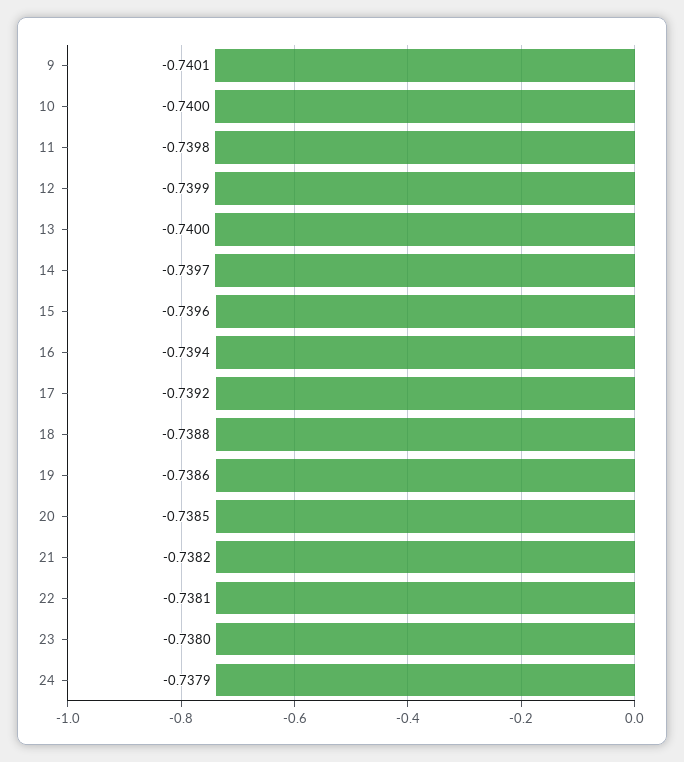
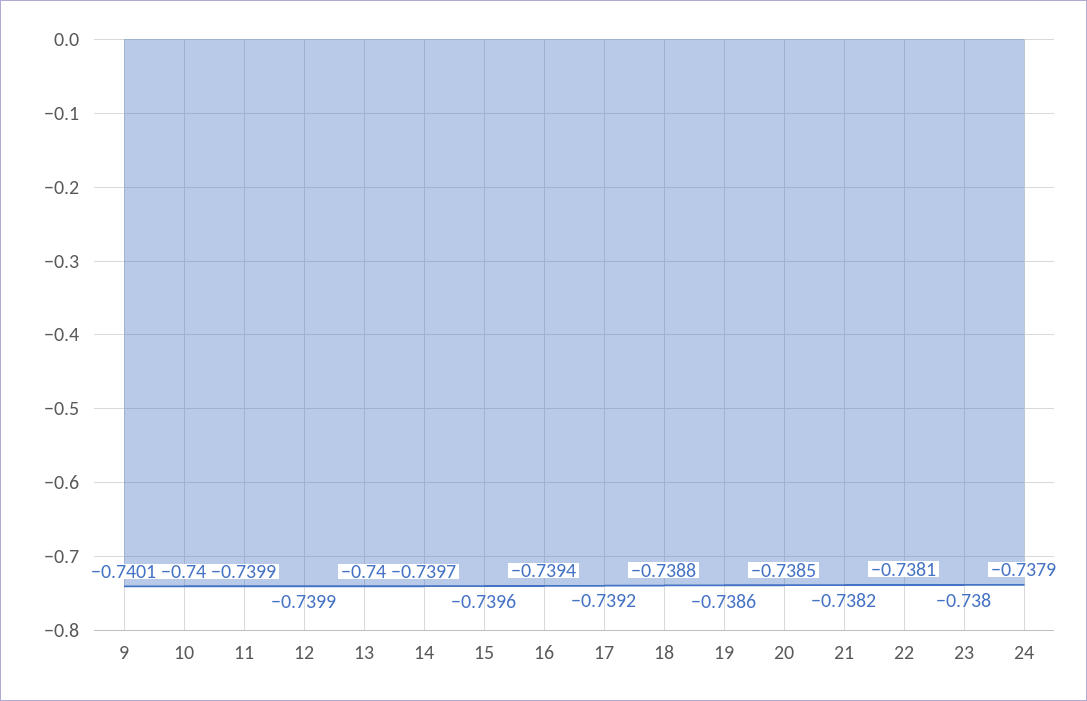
  {
    "9": -0.7401,
    "10": -0.74,
-   "11": -0.7398,
+   "11": -0.7399,
    "12": -0.7399,
    "13": -0.74,
    "14": -0.7397,
    "15": -0.7396,
    "16": -0.7394,
    "17": -0.7392,
    "18": -0.7388,
    "19": -0.7386,
    "20": -0.7385,
    "21": -0.7382,
    "22": -0.7381,
    "23": -0.738,
    "24": -0.7379
  }

